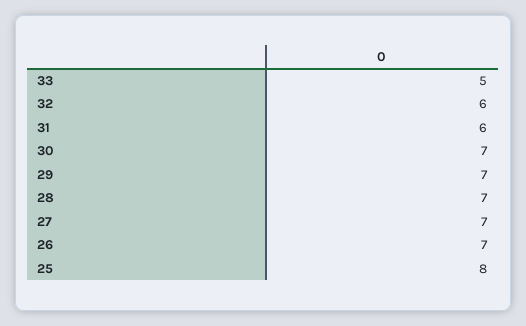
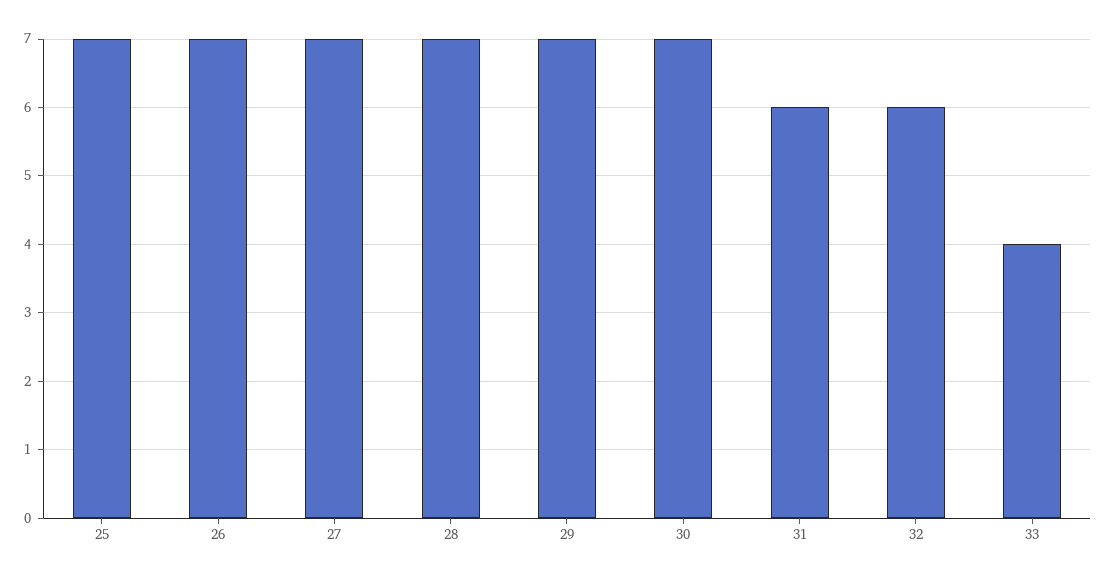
  {
-   "33": 5,
+   "33": 4,
    "32": 6,
    "31": 6,
    "30": 7,
    "29": 7,
    "28": 7,
    "27": 7,
    "26": 7,
-   "25": 8
+   "25": 7
  }

